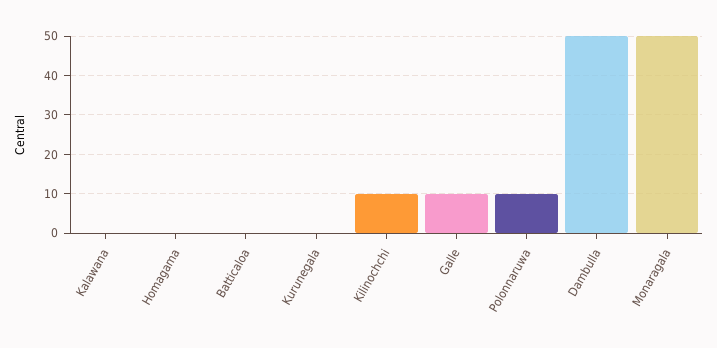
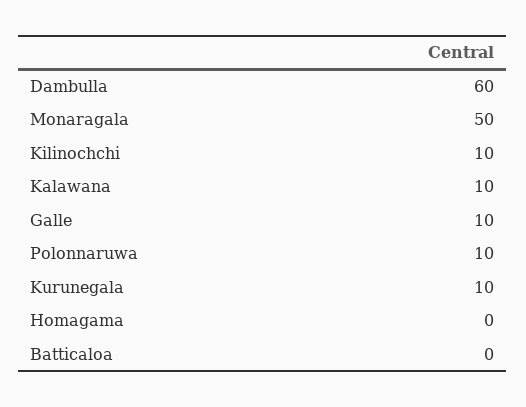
  {
-   "Kalawana": 0,
+   "Kalawana": 10,
    "Homagama": 0,
    "Batticaloa": 0,
-   "Kurunegala": 0,
+   "Kurunegala": 10,
    "Kilinochchi": 10,
    "Galle": 10,
    "Polonnaruwa": 10,
-   "Dambulla": 50,
+   "Dambulla": 60,
    "Monaragala": 50
  }

